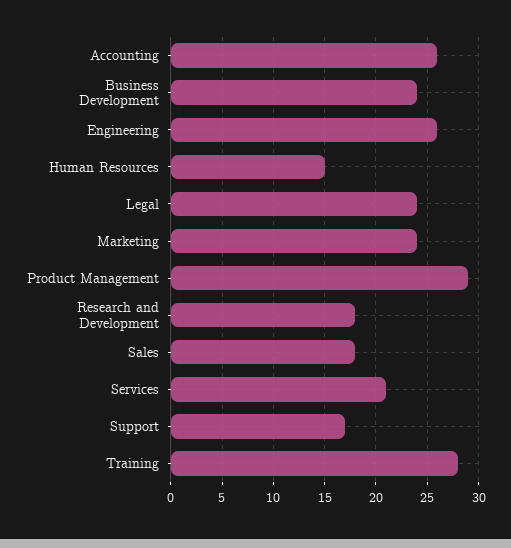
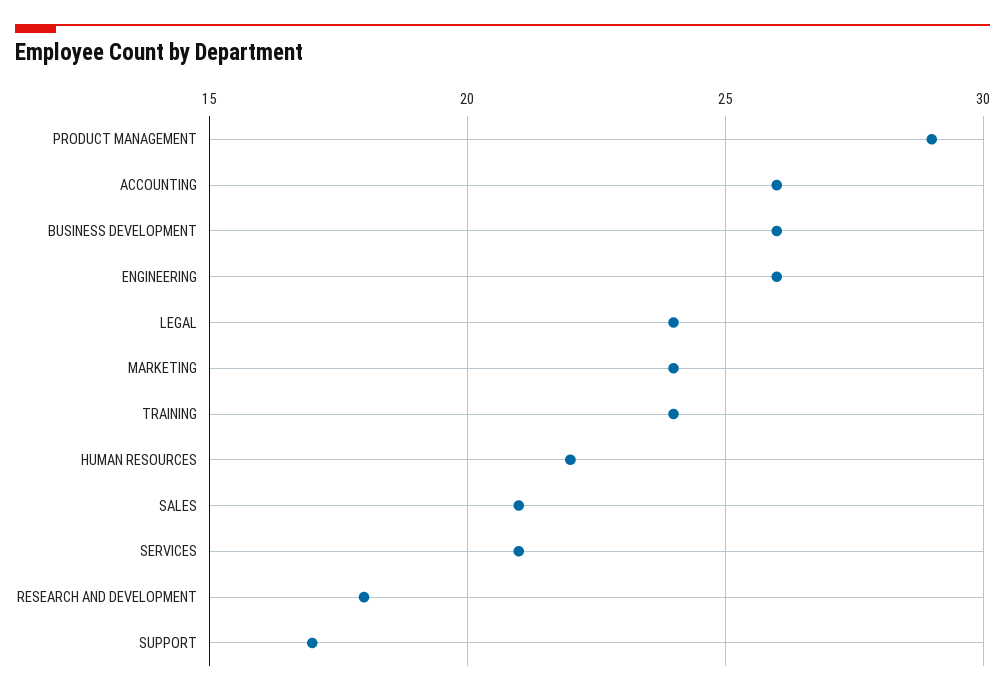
  {
    "Accounting": 26,
-   "Business Development": 24,
+   "Business Development": 26,
    "Engineering": 26,
-   "Human Resources": 15,
+   "Human Resources": 22,
    "Legal": 24,
    "Marketing": 24,
    "Product Management": 29,
    "Research and Development": 18,
-   "Sales": 18,
+   "Sales": 21,
    "Services": 21,
    "Support": 17,
-   "Training": 28
+   "Training": 24
  }

